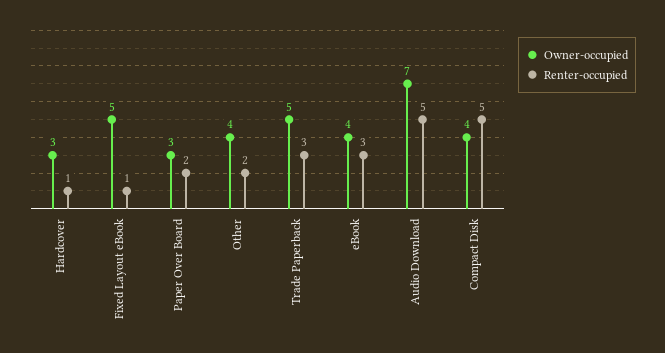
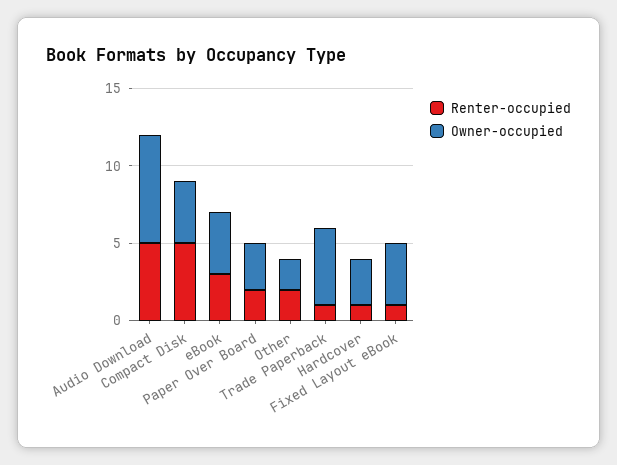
  {
    "Owner-occupied": {
      "Hardcover": 3,
-     "Fixed Layout eBook": 5,
+     "Fixed Layout eBook": 4,
      "Paper Over Board": 3,
-     "Other": 4,
+     "Other": 2,
      "Trade Paperback": 5,
      "eBook": 4,
      "Audio Download": 7,
      "Compact Disk": 4
    },
    "Renter-occupied": {
      "Hardcover": 1,
      "Fixed Layout eBook": 1,
      "Paper Over Board": 2,
      "Other": 2,
-     "Trade Paperback": 3,
+     "Trade Paperback": 1,
      "eBook": 3,
      "Audio Download": 5,
      "Compact Disk": 5
    }
  }

